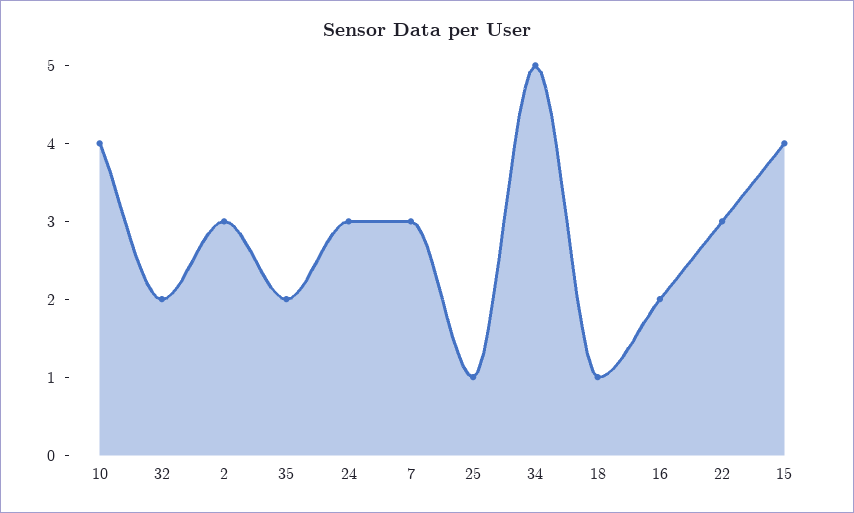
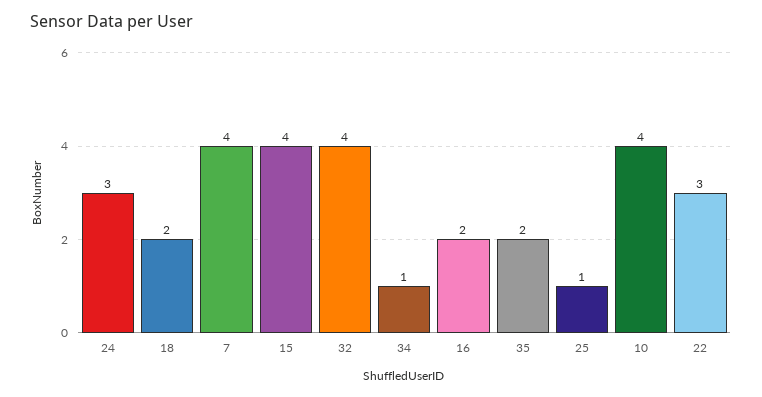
  {
    "10": 4,
-   "32": 2,
+   "32": 4,
-   "2": 3,
    "35": 2,
    "24": 3,
-   "7": 3,
+   "7": 4,
    "25": 1,
-   "34": 5,
+   "34": 1,
-   "18": 1,
+   "18": 2,
    "16": 2,
    "22": 3,
    "15": 4
  }

